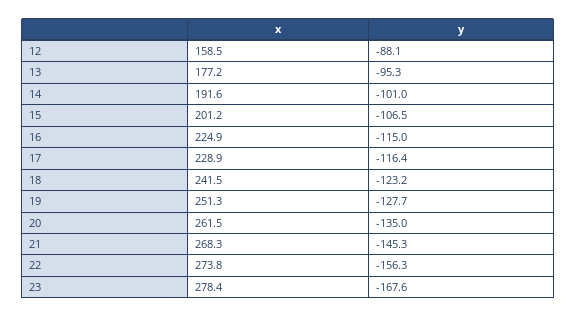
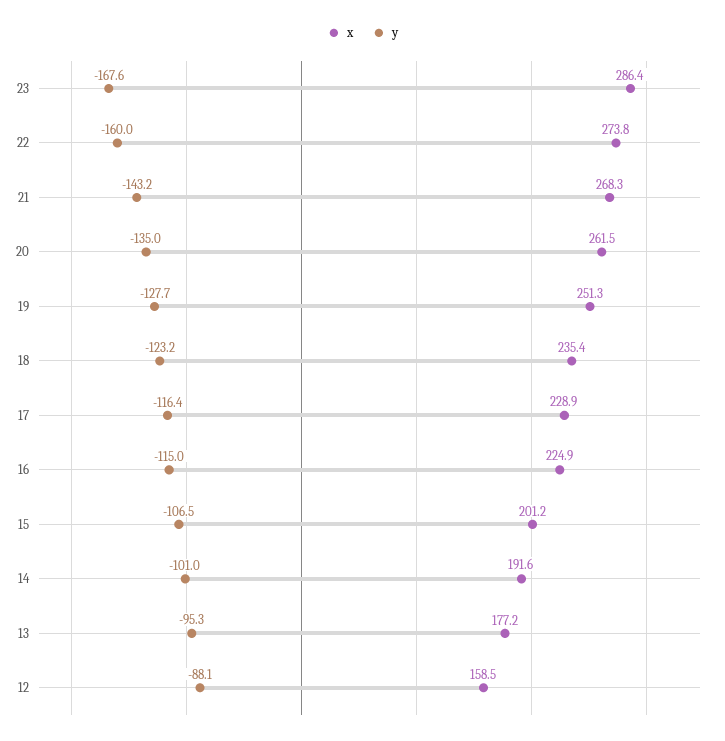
  {
    "x": {
      "12": 158.5,
      "13": 177.2,
      "14": 191.6,
      "15": 201.2,
      "16": 224.9,
      "17": 228.9,
-     "18": 241.5,
+     "18": 235.4,
      "19": 251.3,
      "20": 261.5,
      "21": 268.3,
      "22": 273.8,
-     "23": 278.4
+     "23": 286.4
    },
    "y": {
      "12": -88.1,
      "13": -95.3,
      "14": -101,
      "15": -106.5,
      "16": -115,
      "17": -116.4,
      "18": -123.2,
      "19": -127.7,
      "20": -135,
-     "21": -145.3,
+     "21": -143.2,
-     "22": -156.3,
+     "22": -160,
      "23": -167.6
    }
  }

